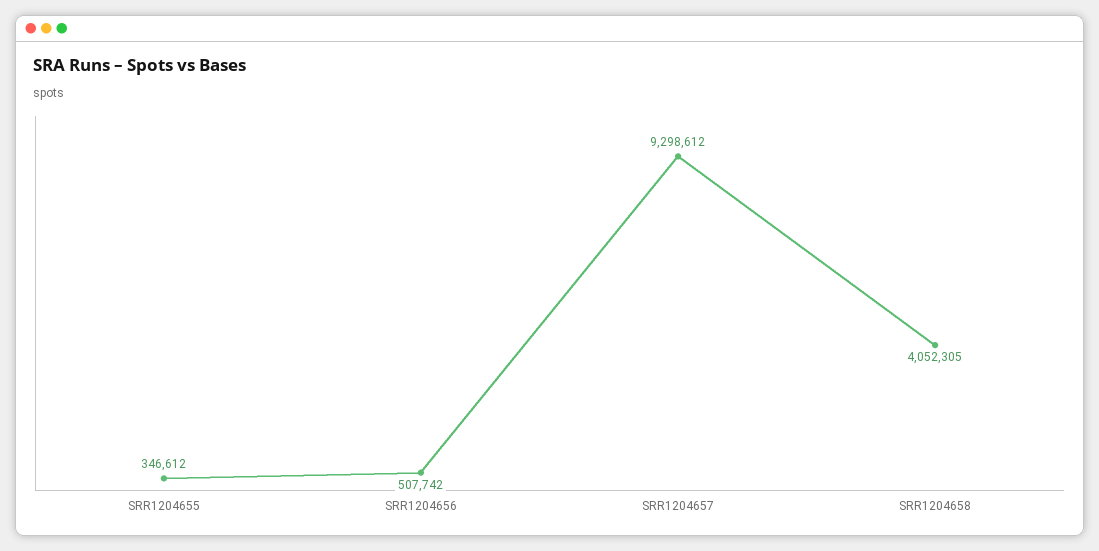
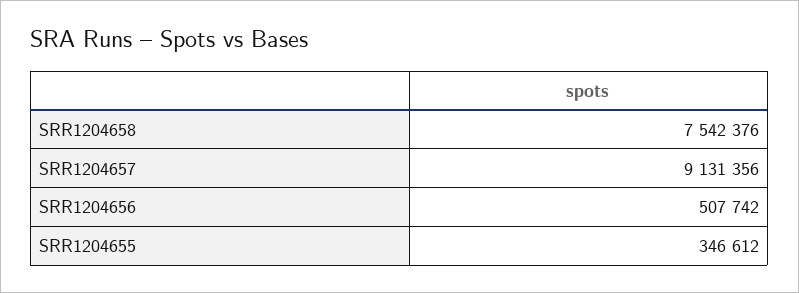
  {
    "SRR1204655": 346612,
    "SRR1204656": 507742,
-   "SRR1204657": 9298612,
+   "SRR1204657": 9131356,
-   "SRR1204658": 4052305
+   "SRR1204658": 7542376
  }

